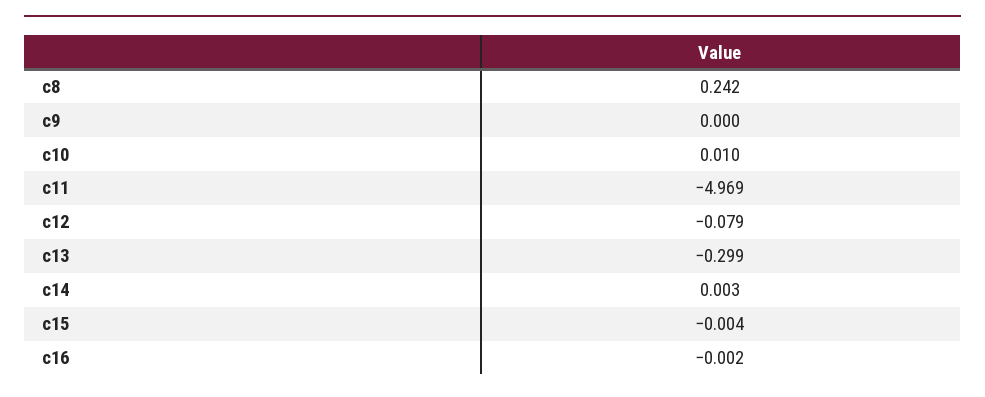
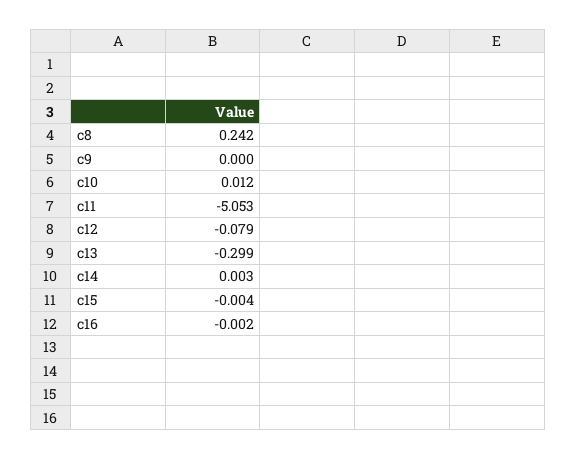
  {
    "c8": 0.242,
    "c9": 0,
-   "c10": 0.01,
+   "c10": 0.012,
-   "c11": -4.969,
+   "c11": -5.053,
    "c12": -0.079,
    "c13": -0.299,
    "c14": 0.003,
    "c15": -0.004,
    "c16": -0.002
  }

